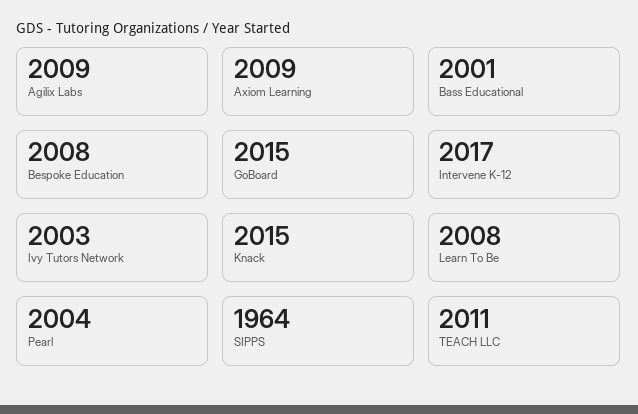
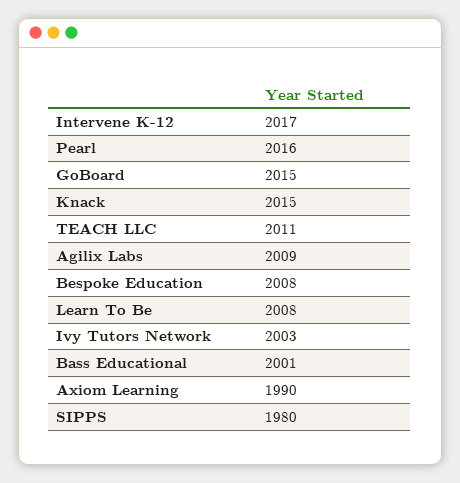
  {
    "Agilix Labs": 2009,
-   "Axiom Learning": 2009,
+   "Axiom Learning": 1990,
    "Bass Educational": 2001,
    "Bespoke Education": 2008,
    "GoBoard": 2015,
    "Intervene K-12": 2017,
    "Ivy Tutors Network": 2003,
    "Knack": 2015,
    "Learn To Be": 2008,
-   "Pearl": 2004,
+   "Pearl": 2016,
-   "SIPPS": 1964,
+   "SIPPS": 1980,
    "TEACH LLC": 2011
  }

